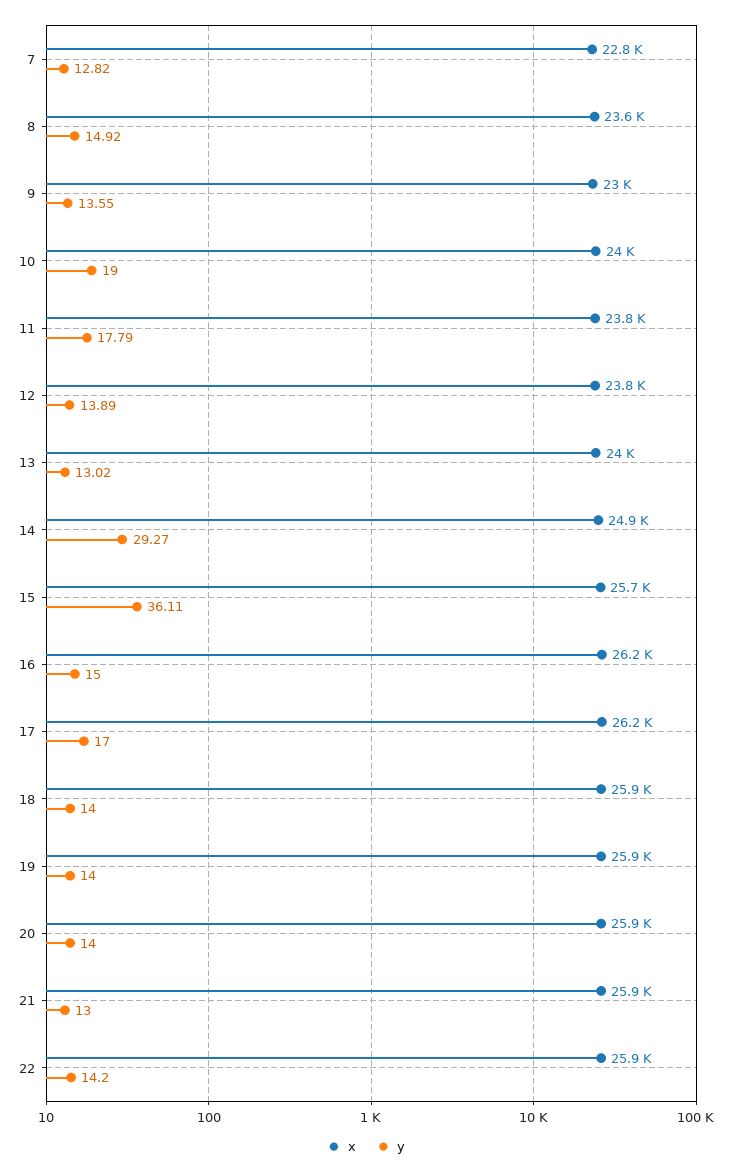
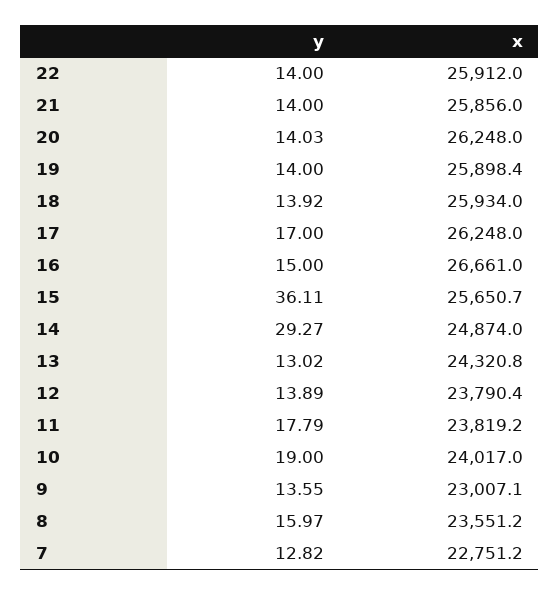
  {
    "x": {
      "7": 22751.2,
      "8": 23551.2,
      "9": 23007.1,
      "10": 24017,
      "11": 23819.2,
      "12": 23790.4,
-     "13": 24000,
+     "13": 24320.8,
      "14": 24874,
      "15": 25650.7,
-     "16": 26200,
+     "16": 26661,
      "17": 26248,
      "18": 25934,
      "19": 25898.4,
-     "20": 25900,
+     "20": 26248,
      "21": 25856,
      "22": 25912
    },
    "y": {
      "7": 12.82,
-     "8": 14.92,
+     "8": 15.97,
      "9": 13.55,
      "10": 19,
      "11": 17.79,
      "12": 13.89,
      "13": 13.02,
      "14": 29.27,
      "15": 36.11,
      "16": 15,
      "17": 17,
-     "18": 14,
+     "18": 13.92,
      "19": 14,
-     "20": 14,
+     "20": 14.03,
-     "21": 13,
+     "21": 14,
-     "22": 14.2
+     "22": 14
    }
  }

